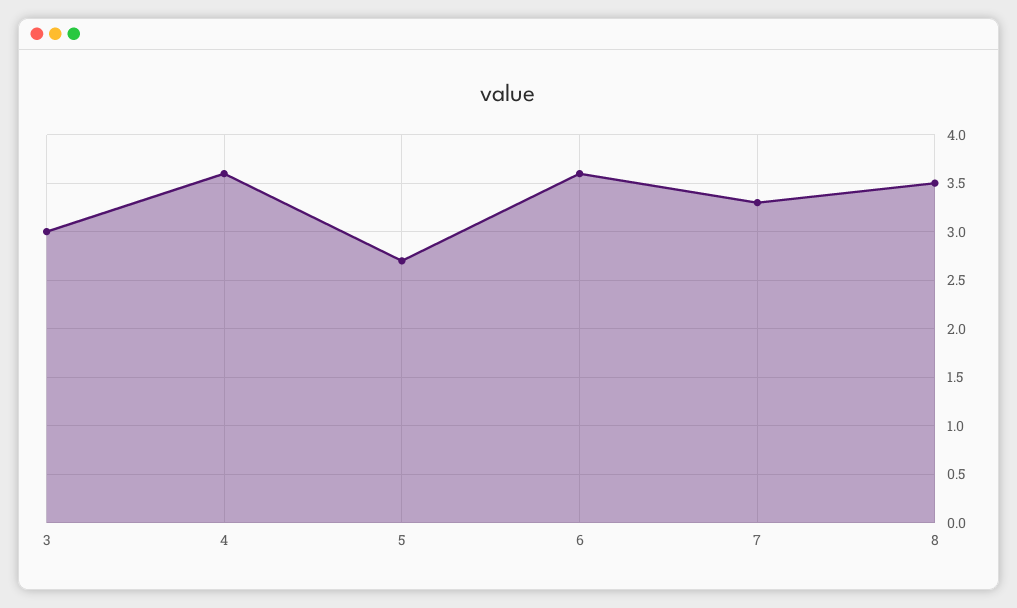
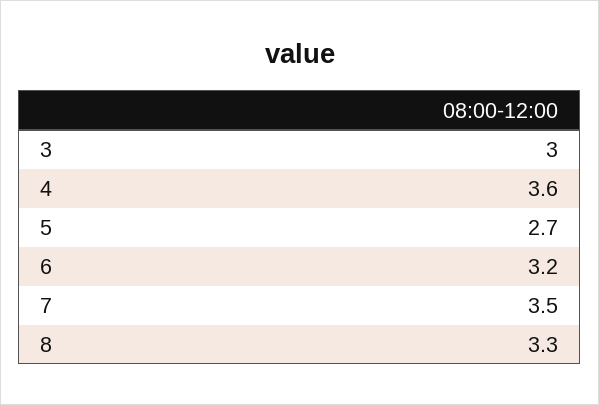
  {
    "3": 3,
    "4": 3.6,
    "5": 2.7,
-   "6": 3.6,
+   "6": 3.2,
-   "7": 3.3,
+   "7": 3.5,
-   "8": 3.5
+   "8": 3.3
  }

